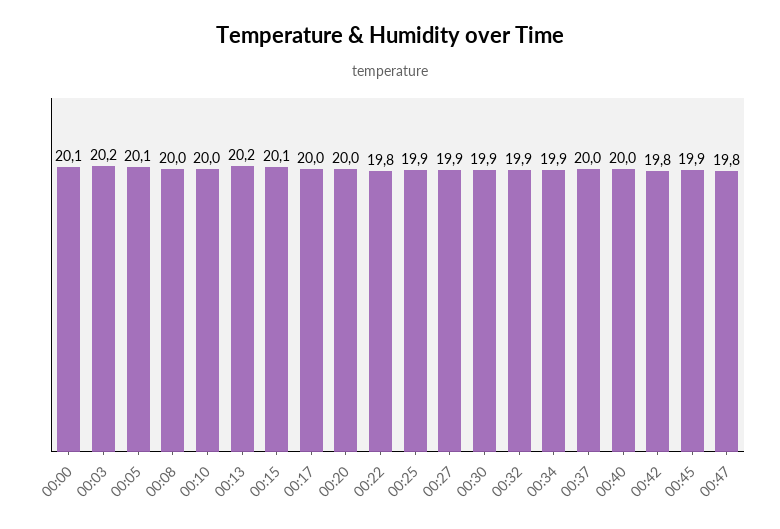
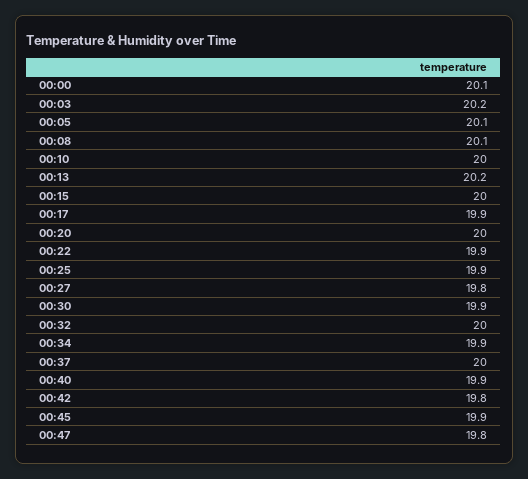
  {
    "00:00": 20.1,
    "00:03": 20.2,
    "00:05": 20.1,
-   "00:08": 20,
+   "00:08": 20.1,
    "00:10": 20,
    "00:13": 20.2,
-   "00:15": 20.1,
+   "00:15": 20,
-   "00:17": 20,
+   "00:17": 19.9,
    "00:20": 20,
-   "00:22": 19.8,
+   "00:22": 19.9,
    "00:25": 19.9,
-   "00:27": 19.9,
+   "00:27": 19.8,
    "00:30": 19.9,
-   "00:32": 19.9,
+   "00:32": 20,
    "00:34": 19.9,
    "00:37": 20,
-   "00:40": 20,
+   "00:40": 19.9,
    "00:42": 19.8,
    "00:45": 19.9,
    "00:47": 19.8
  }

